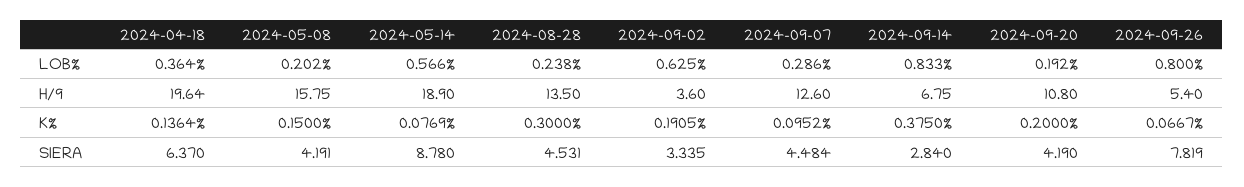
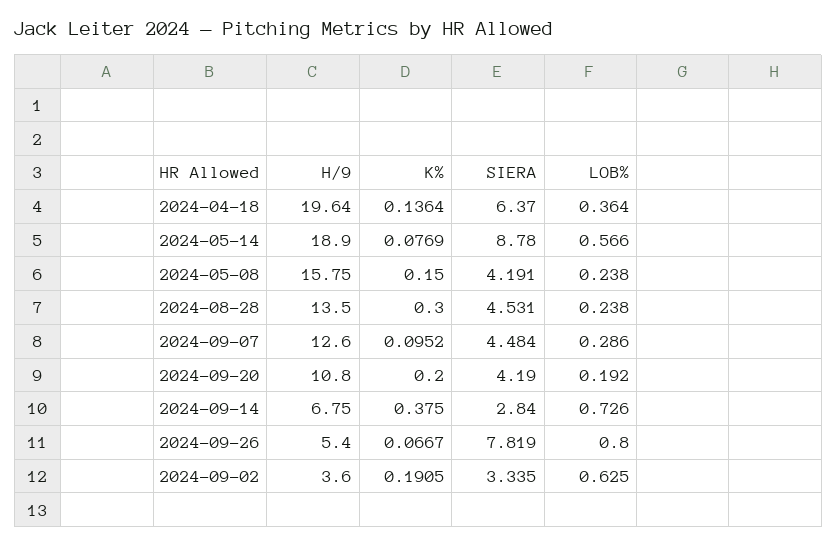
  {
    "2024-04-18": {
      "LOB%": 0.364,
      "H/9": 19.64,
      "K%": 0.1364,
      "SIERA": 6.37
    },
    "2024-05-08": {
-     "LOB%": 0.202,
+     "LOB%": 0.238,
      "H/9": 15.75,
      "K%": 0.15,
      "SIERA": 4.191
    },
    "2024-05-14": {
      "LOB%": 0.566,
      "H/9": 18.9,
      "K%": 0.0769,
      "SIERA": 8.78
    },
    "2024-08-28": {
      "LOB%": 0.238,
      "H/9": 13.5,
      "K%": 0.3,
      "SIERA": 4.531
    },
    "2024-09-02": {
      "LOB%": 0.625,
      "H/9": 3.6,
      "K%": 0.1905,
      "SIERA": 3.335
    },
    "2024-09-07": {
      "LOB%": 0.286,
      "H/9": 12.6,
      "K%": 0.0952,
      "SIERA": 4.484
    },
    "2024-09-14": {
-     "LOB%": 0.833,
+     "LOB%": 0.726,
      "H/9": 6.75,
      "K%": 0.375,
      "SIERA": 2.84
    },
    "2024-09-20": {
      "LOB%": 0.192,
      "H/9": 10.8,
      "K%": 0.2,
      "SIERA": 4.19
    },
    "2024-09-26": {
      "LOB%": 0.8,
      "H/9": 5.4,
      "K%": 0.0667,
      "SIERA": 7.819
    }
  }

